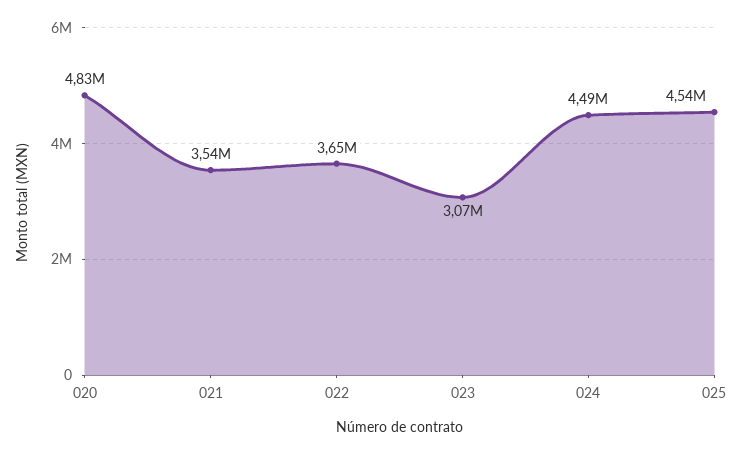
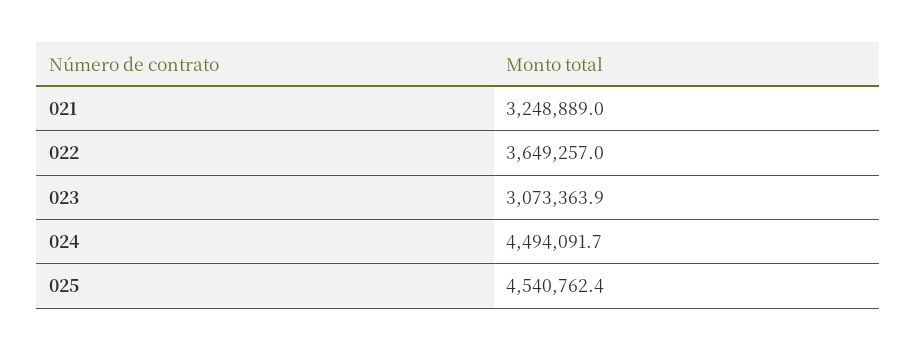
  {
-   "020": 4830000,
-   "021": 3540000,
+   "021": 3248889,
    "022": 3649257,
    "023": 3073363.9,
    "024": 4494091.7,
    "025": 4540762.4
  }

